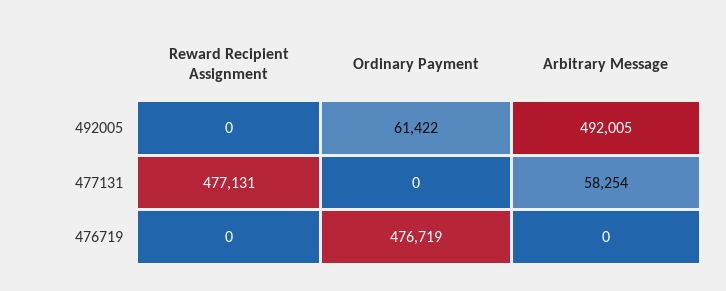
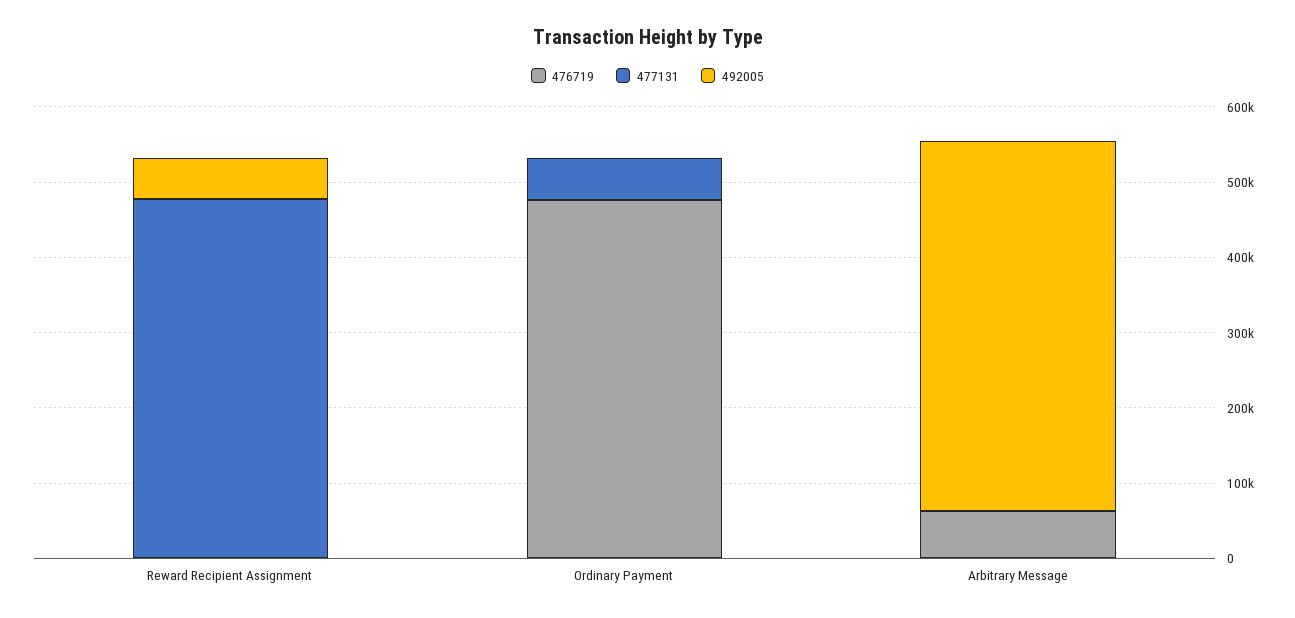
  {
    "492005": {
-     "Reward Recipient Assignment": 0,
+     "Reward Recipient Assignment": 60000,
-     "Ordinary Payment": 61422,
+     "Ordinary Payment": 0,
      "Arbitrary Message": 492005
    },
    "477131": {
      "Reward Recipient Assignment": 477131,
-     "Ordinary Payment": 0,
+     "Ordinary Payment": 60000,
-     "Arbitrary Message": 58254
+     "Arbitrary Message": 0
    },
    "476719": {
      "Reward Recipient Assignment": 0,
      "Ordinary Payment": 476719,
-     "Arbitrary Message": 0
+     "Arbitrary Message": 60000
    }
  }

